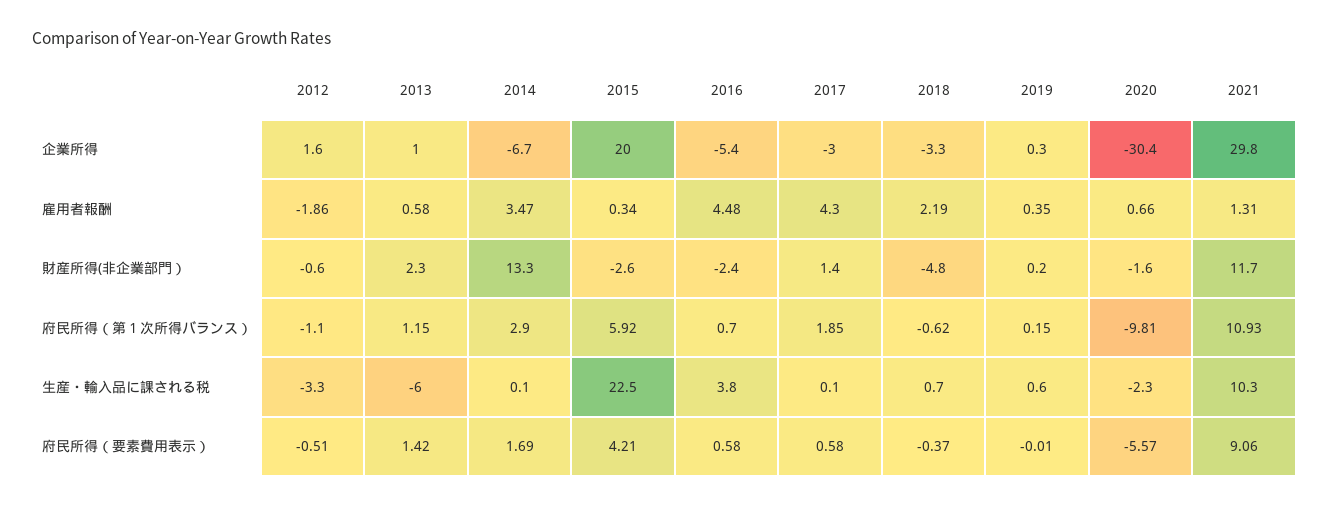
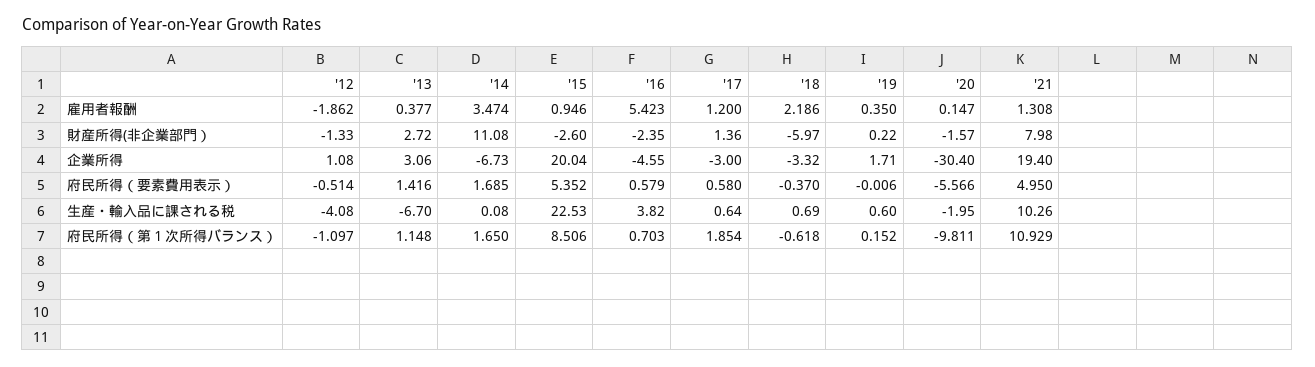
  {
    "2012": {
-     "企業所得": 1.6,
+     "企業所得": 1.08,
      "雇用者報酬": -1.862,
-     "財産所得(非企業部門）": -0.6,
+     "財産所得(非企業部門）": -1.33,
      "府民所得（第１次所得バランス）": -1.097,
-     "生産・輸入品に課される税": -3.3,
+     "生産・輸入品に課される税": -4.08,
      "府民所得（要素費用表示）": -0.514
    },
    "2013": {
-     "企業所得": 1,
+     "企業所得": 3.06,
-     "雇用者報酬": 0.58,
+     "雇用者報酬": 0.377,
-     "財産所得(非企業部門）": 2.3,
+     "財産所得(非企業部門）": 2.72,
      "府民所得（第１次所得バランス）": 1.148,
-     "生産・輸入品に課される税": -6,
+     "生産・輸入品に課される税": -6.7,
      "府民所得（要素費用表示）": 1.416
    },
    "2014": {
      "企業所得": -6.73,
      "雇用者報酬": 3.474,
-     "財産所得(非企業部門）": 13.3,
+     "財産所得(非企業部門）": 11.08,
-     "府民所得（第１次所得バランス）": 2.9,
+     "府民所得（第１次所得バランス）": 1.65,
      "生産・輸入品に課される税": 0.08,
      "府民所得（要素費用表示）": 1.685
    },
    "2015": {
      "企業所得": 20.04,
-     "雇用者報酬": 0.34,
+     "雇用者報酬": 0.946,
      "財産所得(非企業部門）": -2.6,
-     "府民所得（第１次所得バランス）": 5.92,
+     "府民所得（第１次所得バランス）": 8.506,
      "生産・輸入品に課される税": 22.53,
-     "府民所得（要素費用表示）": 4.21
+     "府民所得（要素費用表示）": 5.352
    },
    "2016": {
-     "企業所得": -5.4,
+     "企業所得": -4.55,
-     "雇用者報酬": 4.48,
+     "雇用者報酬": 5.423,
      "財産所得(非企業部門）": -2.35,
      "府民所得（第１次所得バランス）": 0.703,
      "生産・輸入品に課される税": 3.82,
      "府民所得（要素費用表示）": 0.579
    },
    "2017": {
      "企業所得": -3,
-     "雇用者報酬": 4.3,
+     "雇用者報酬": 1.2,
      "財産所得(非企業部門）": 1.36,
      "府民所得（第１次所得バランス）": 1.854,
-     "生産・輸入品に課される税": 0.1,
+     "生産・輸入品に課される税": 0.64,
      "府民所得（要素費用表示）": 0.58
    },
    "2018": {
      "企業所得": -3.32,
      "雇用者報酬": 2.186,
-     "財産所得(非企業部門）": -4.8,
+     "財産所得(非企業部門）": -5.97,
      "府民所得（第１次所得バランス）": -0.618,
      "生産・輸入品に課される税": 0.69,
      "府民所得（要素費用表示）": -0.37
    },
    "2019": {
-     "企業所得": 0.3,
+     "企業所得": 1.71,
      "雇用者報酬": 0.35,
      "財産所得(非企業部門）": 0.22,
      "府民所得（第１次所得バランス）": 0.152,
      "生産・輸入品に課される税": 0.6,
      "府民所得（要素費用表示）": -0.006
    },
    "2020": {
      "企業所得": -30.4,
-     "雇用者報酬": 0.66,
+     "雇用者報酬": 0.147,
      "財産所得(非企業部門）": -1.57,
      "府民所得（第１次所得バランス）": -9.811,
-     "生産・輸入品に課される税": -2.3,
+     "生産・輸入品に課される税": -1.95,
      "府民所得（要素費用表示）": -5.566
    },
    "2021": {
-     "企業所得": 29.8,
+     "企業所得": 19.4,
      "雇用者報酬": 1.308,
-     "財産所得(非企業部門）": 11.7,
+     "財産所得(非企業部門）": 7.98,
      "府民所得（第１次所得バランス）": 10.929,
      "生産・輸入品に課される税": 10.26,
-     "府民所得（要素費用表示）": 9.06
+     "府民所得（要素費用表示）": 4.95
    }
  }

